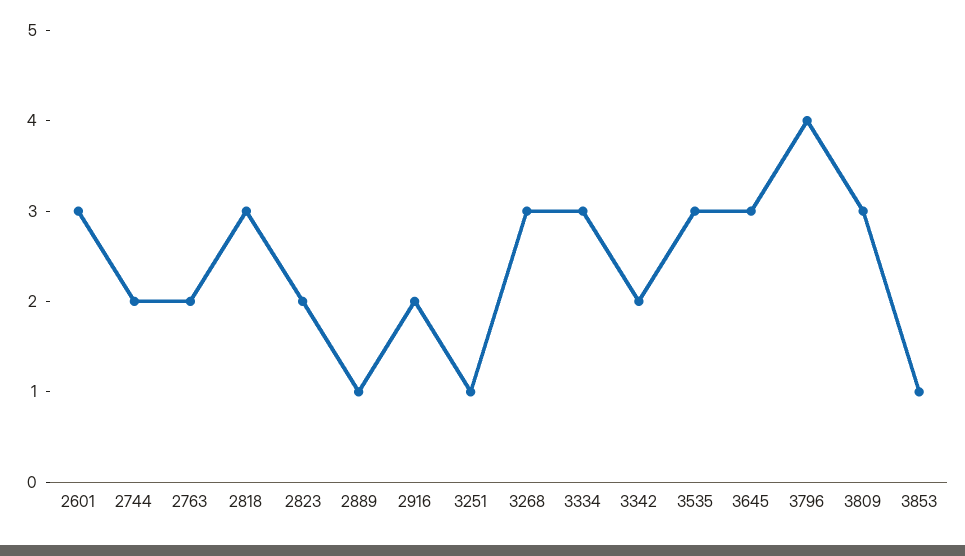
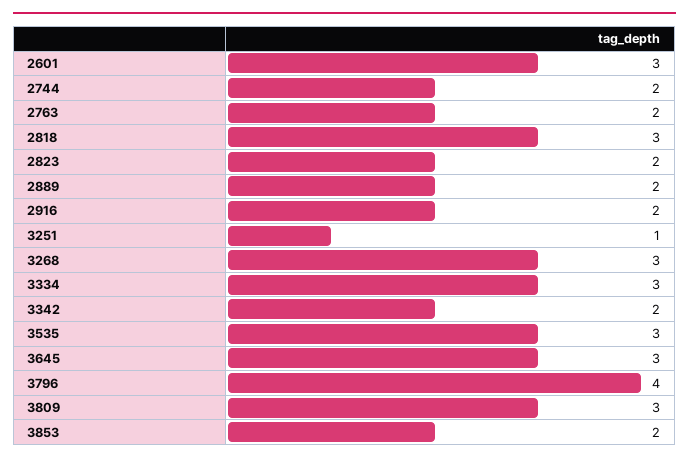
  {
    "2601": 3,
    "2744": 2,
    "2763": 2,
    "2818": 3,
    "2823": 2,
-   "2889": 1,
+   "2889": 2,
    "2916": 2,
    "3251": 1,
    "3268": 3,
    "3334": 3,
    "3342": 2,
    "3535": 3,
    "3645": 3,
    "3796": 4,
    "3809": 3,
-   "3853": 1
+   "3853": 2
  }

